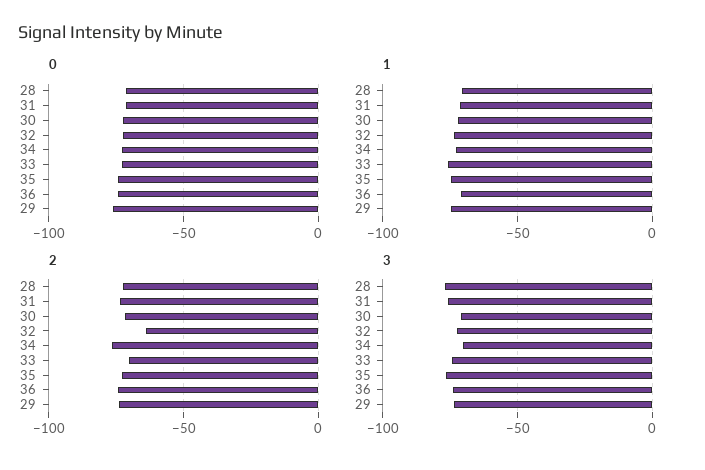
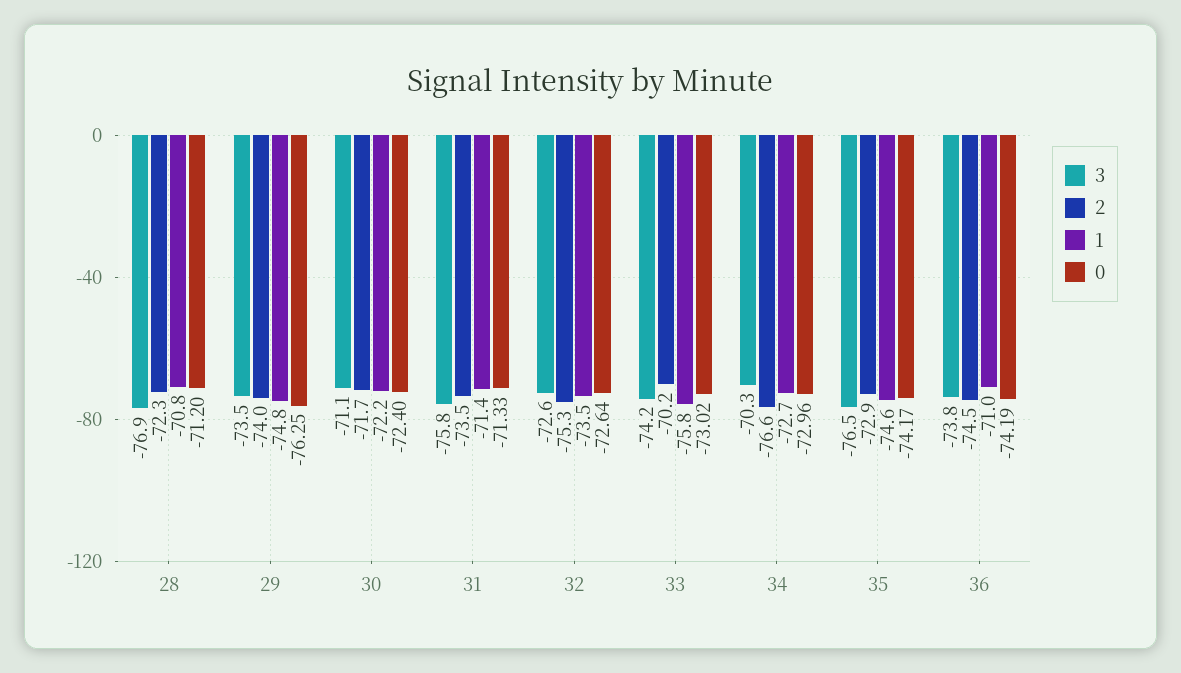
  {
    "0": {
      "28": -71.2,
      "31": -71.33,
      "30": -72.4,
      "32": -72.64,
      "34": -72.96,
      "33": -73.02,
      "35": -74.17,
      "36": -74.19,
      "29": -76.25
    },
    "1": {
      "28": -70.8,
      "31": -71.4,
      "30": -72.2,
      "32": -73.5,
      "34": -72.7,
      "33": -75.8,
      "35": -74.6,
      "36": -71,
      "29": -74.8
    },
    "2": {
      "28": -72.3,
      "31": -73.5,
      "30": -71.7,
-     "32": -65,
+     "32": -75.3,
      "34": -76.6,
      "33": -70.2,
      "35": -72.9,
      "36": -74.5,
      "29": -74
    },
    "3": {
      "28": -76.9,
      "31": -75.8,
      "30": -71.1,
      "32": -72.6,
      "34": -70.3,
      "33": -74.2,
      "35": -76.5,
      "36": -73.8,
      "29": -73.5
    }
  }

